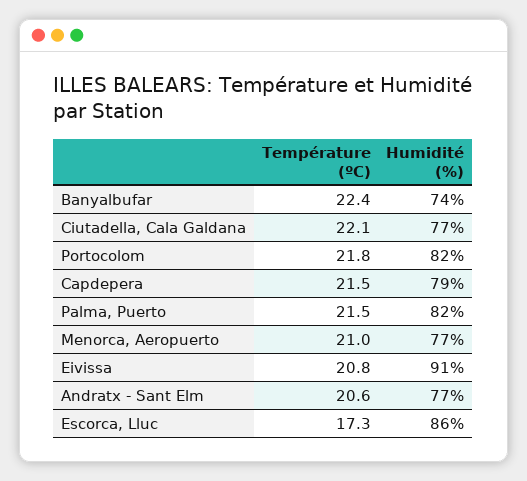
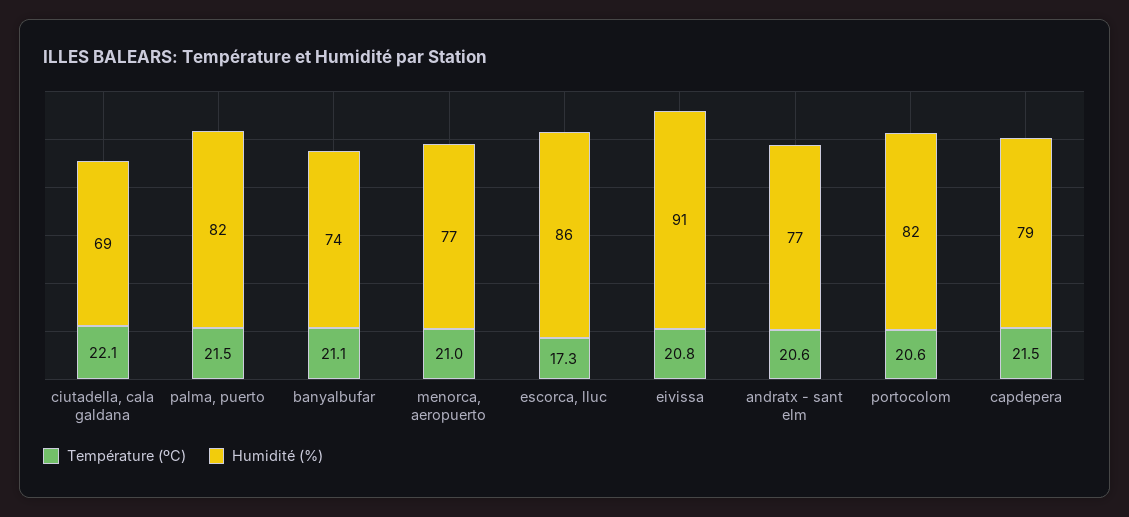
  {
    "Température (ºC)": {
-     "Banyalbufar": 22.4,
+     "Banyalbufar": 21.1,
      "Ciutadella, Cala Galdana": 22.1,
-     "Portocolom": 21.8,
+     "Portocolom": 20.6,
      "Capdepera": 21.5,
      "Palma, Puerto": 21.5,
      "Menorca, Aeropuerto": 21,
      "Eivissa": 20.8,
      "Andratx - Sant Elm": 20.6,
      "Escorca, Lluc": 17.3
    },
    "Humidité (%)": {
      "Banyalbufar": 74,
-     "Ciutadella, Cala Galdana": 77,
+     "Ciutadella, Cala Galdana": 69,
      "Portocolom": 82,
      "Capdepera": 79,
      "Palma, Puerto": 82,
      "Menorca, Aeropuerto": 77,
      "Eivissa": 91,
      "Andratx - Sant Elm": 77,
      "Escorca, Lluc": 86
    }
  }

